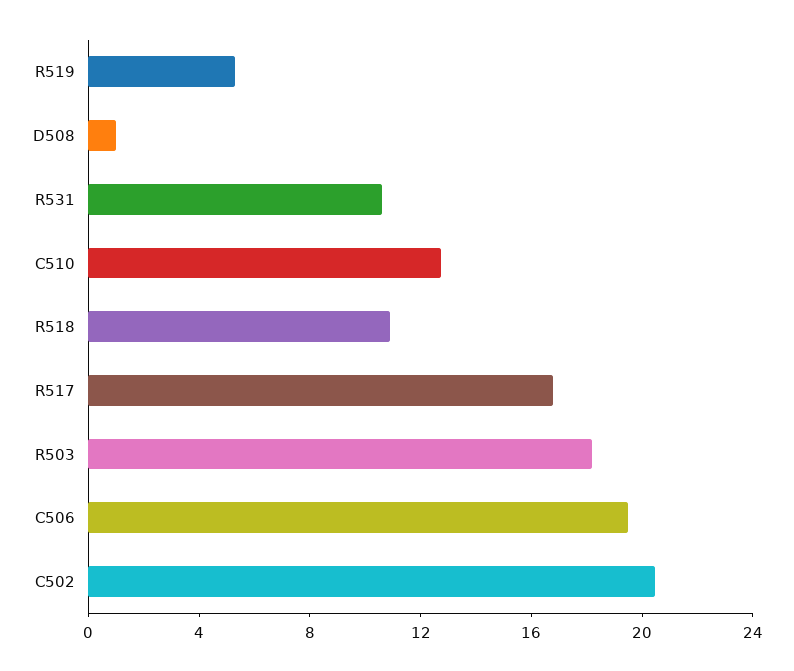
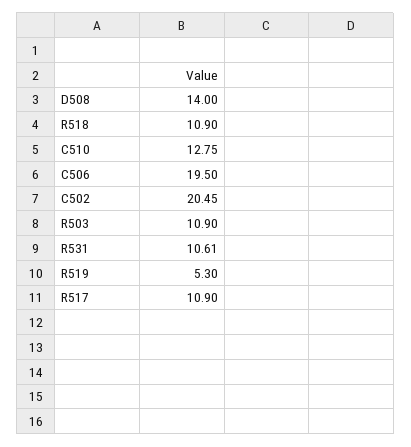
  {
    "R519": 5.3,
-   "D508": 1,
+   "D508": 14,
    "R531": 10.61,
    "C510": 12.75,
    "R518": 10.9,
-   "R517": 17,
+   "R517": 10.9,
-   "R503": 18,
+   "R503": 10.9,
    "C506": 19.5,
    "C502": 20.45
  }

